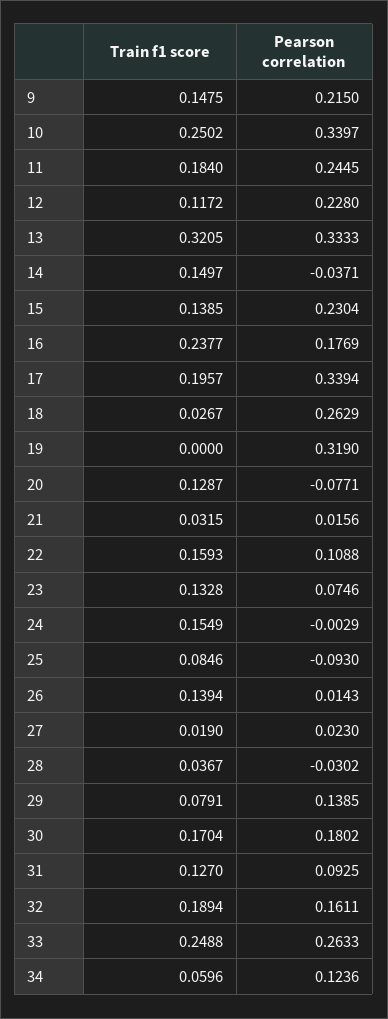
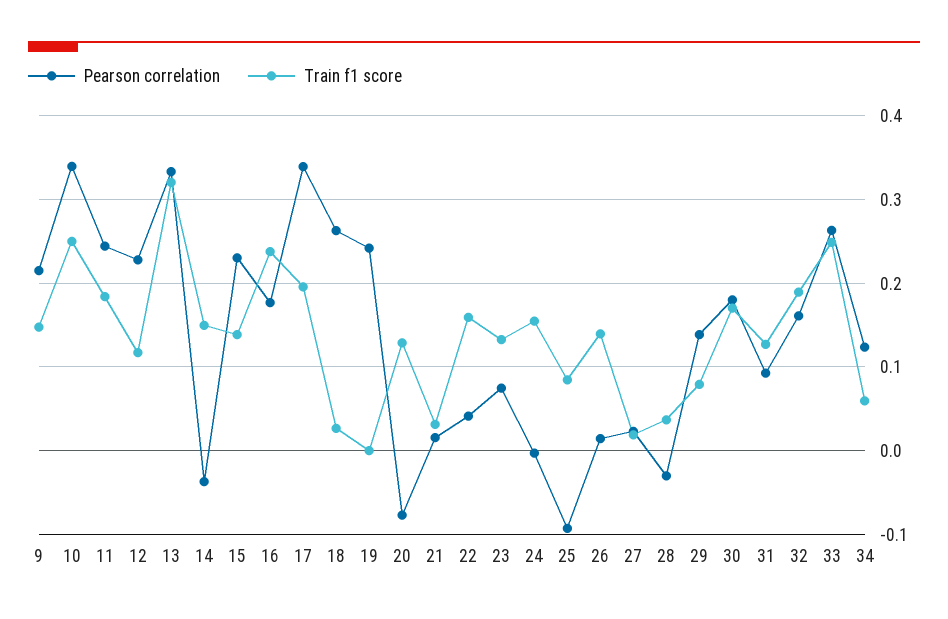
  {
    "Train f1 score": {
      "9": 0.1475,
      "10": 0.2502,
      "11": 0.184,
      "12": 0.1172,
      "13": 0.3205,
      "14": 0.1497,
      "15": 0.1385,
      "16": 0.2377,
      "17": 0.1957,
      "18": 0.0267,
      "19": 0,
      "20": 0.1287,
      "21": 0.0315,
      "22": 0.1593,
      "23": 0.1328,
      "24": 0.1549,
      "25": 0.0846,
      "26": 0.1394,
      "27": 0.019,
      "28": 0.0367,
      "29": 0.0791,
      "30": 0.1704,
      "31": 0.127,
      "32": 0.1894,
      "33": 0.2488,
      "34": 0.0596
    },
    "Pearson correlation": {
      "9": 0.215,
      "10": 0.3397,
      "11": 0.2445,
      "12": 0.228,
      "13": 0.3333,
      "14": -0.0371,
      "15": 0.2304,
      "16": 0.1769,
      "17": 0.3394,
      "18": 0.2629,
-     "19": 0.319,
+     "19": 0.24,
      "20": -0.0771,
      "21": 0.0156,
-     "22": 0.1088,
+     "22": 0.04,
      "23": 0.0746,
      "24": -0.0029,
      "25": -0.093,
      "26": 0.0143,
      "27": 0.023,
      "28": -0.0302,
      "29": 0.1385,
      "30": 0.1802,
      "31": 0.0925,
      "32": 0.1611,
      "33": 0.2633,
      "34": 0.1236
    }
  }

